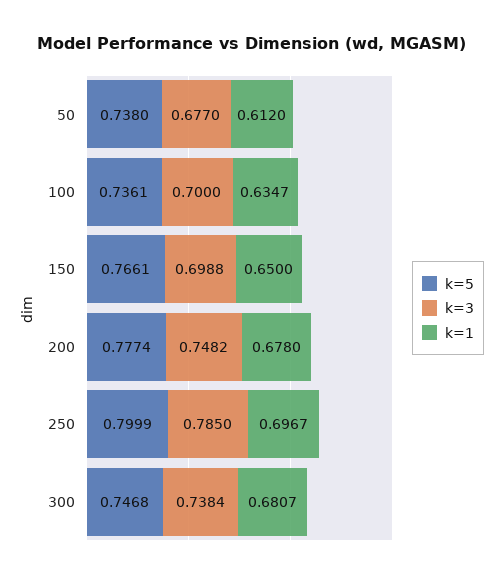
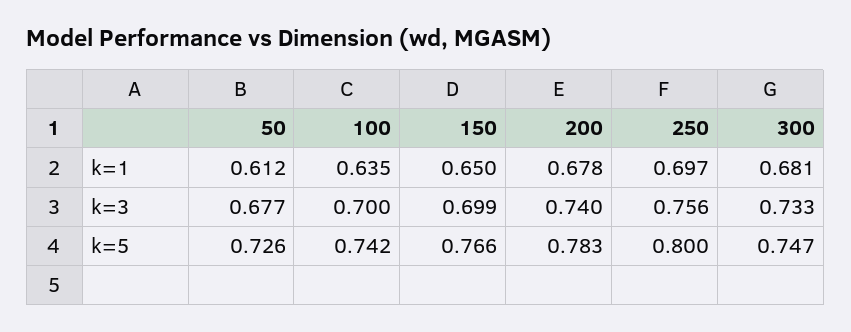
  {
    "k=5": {
-     "50": 0.738,
+     "50": 0.726,
-     "100": 0.7361,
+     "100": 0.742,
      "150": 0.7661,
-     "200": 0.7774,
+     "200": 0.783,
      "250": 0.7999,
      "300": 0.7468
    },
    "k=3": {
      "50": 0.677,
      "100": 0.7,
      "150": 0.6988,
-     "200": 0.7482,
+     "200": 0.74,
-     "250": 0.785,
+     "250": 0.756,
-     "300": 0.7384
+     "300": 0.733
    },
    "k=1": {
      "50": 0.612,
      "100": 0.6347,
      "150": 0.65,
      "200": 0.678,
      "250": 0.6967,
      "300": 0.6807
    }
  }

